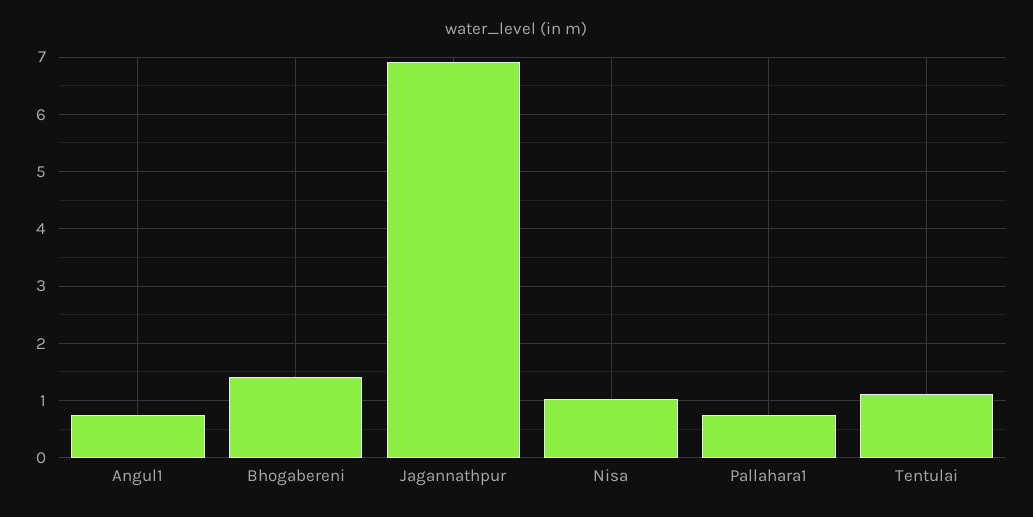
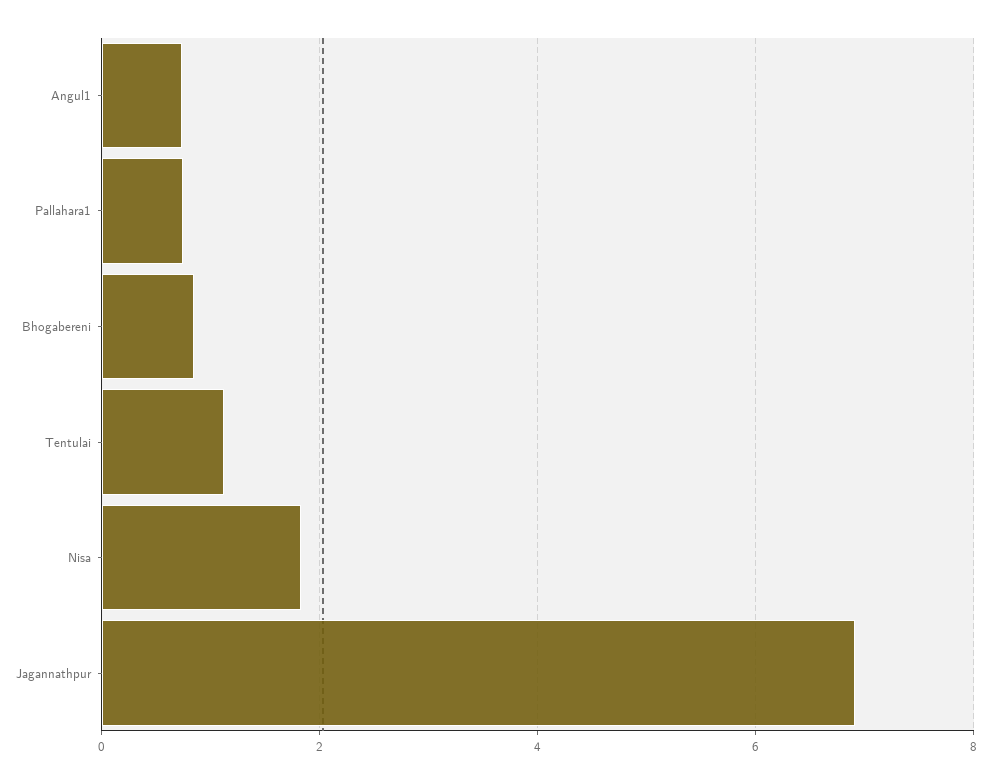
  {
    "Angul1": 0.8,
-   "Bhogabereni": 1.4,
+   "Bhogabereni": 0.8,
    "Jagannathpur": 7,
-   "Nisa": 1,
+   "Nisa": 1.8,
    "Pallahara1": 0.8,
    "Tentulai": 1.2
  }

